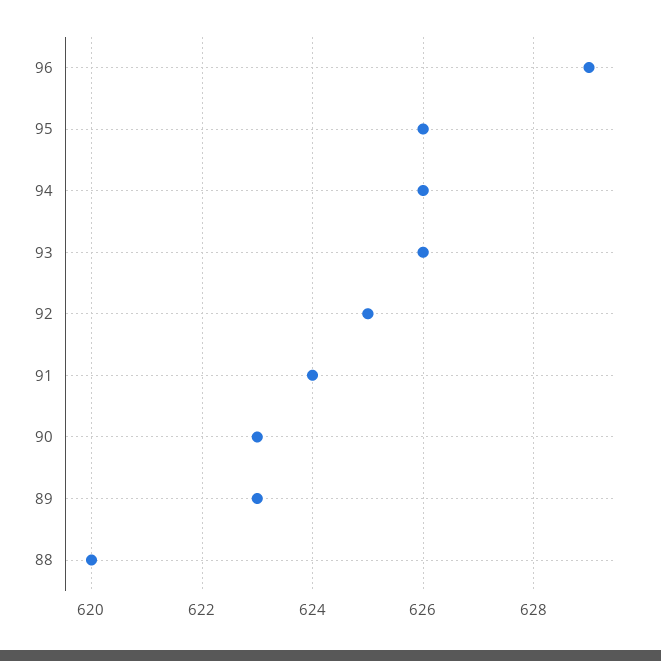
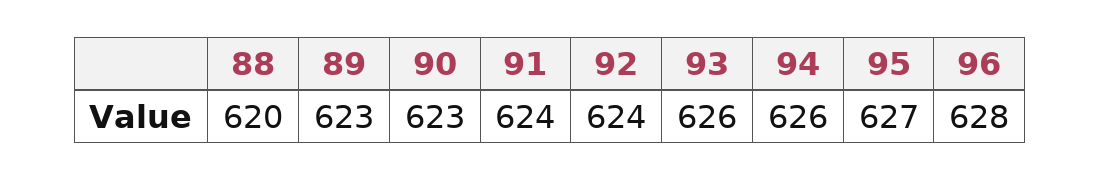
  {
-   "96": 629,
+   "96": 628,
-   "95": 626,
+   "95": 627,
    "94": 626,
    "93": 626,
-   "92": 625,
+   "92": 624,
    "91": 624,
    "90": 623,
    "89": 623,
    "88": 620
  }

